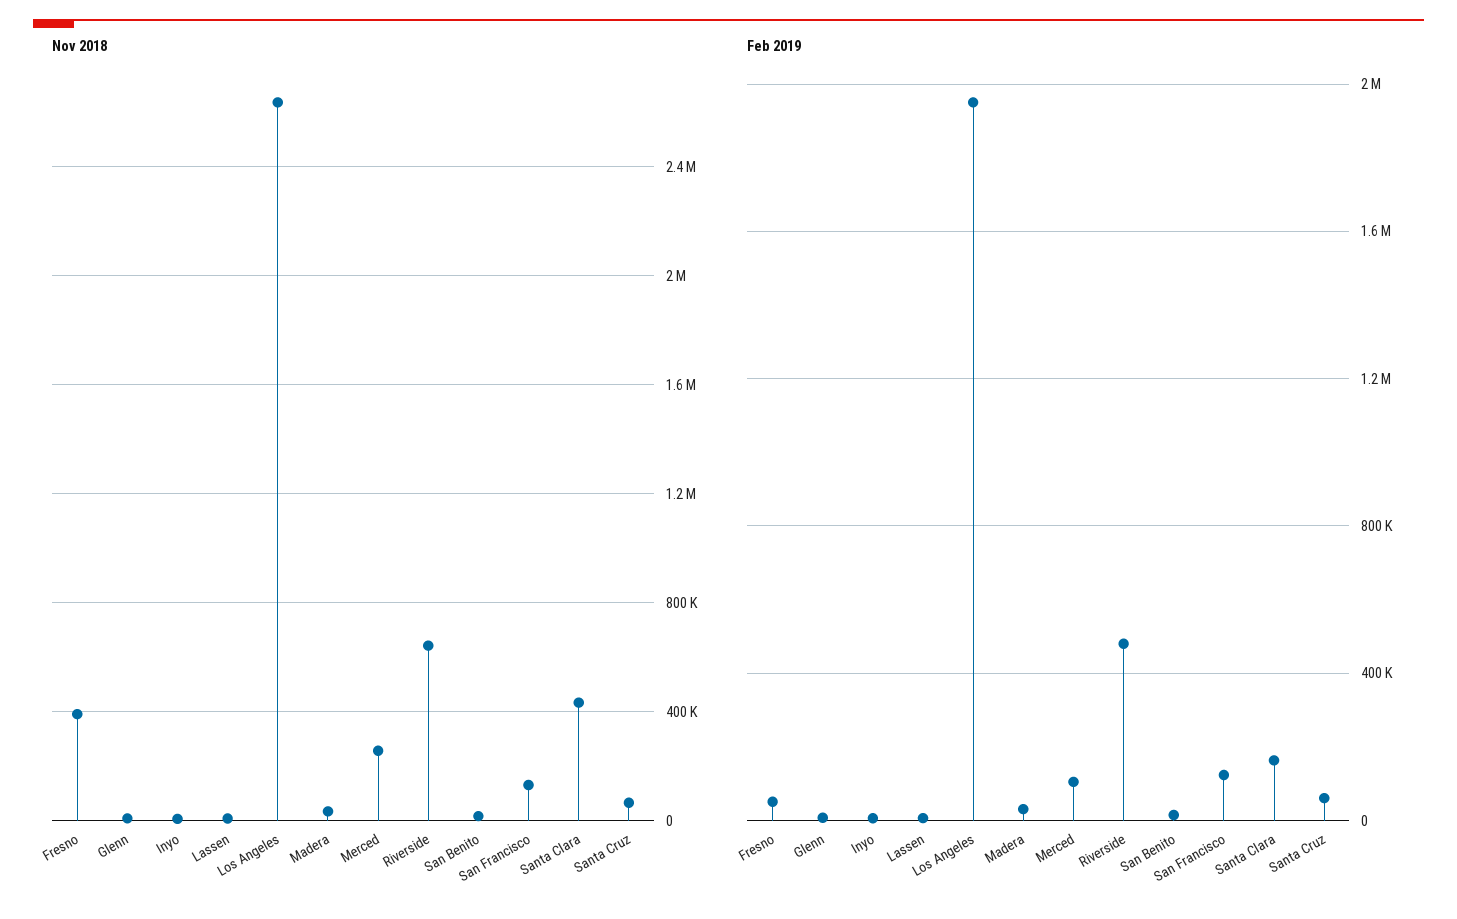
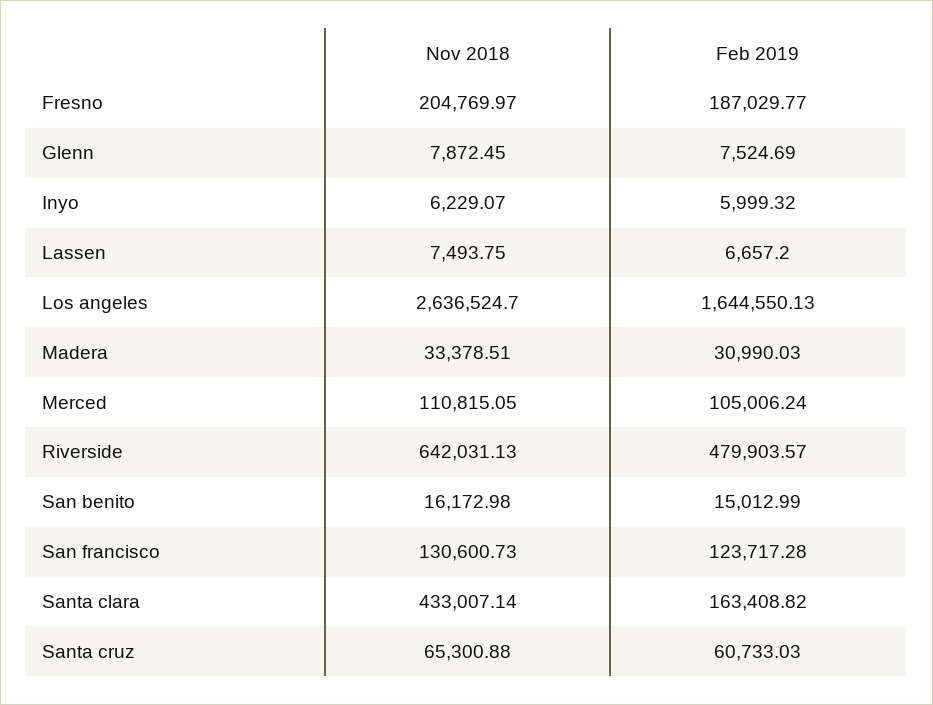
  {
    "Nov 2018": {
-     "Fresno": 400000,
+     "Fresno": 204769.97,
      "Glenn": 7872.45,
      "Inyo": 6229.07,
      "Lassen": 7493.75,
      "Los Angeles": 2636524.7,
      "Madera": 33378.51,
-     "Merced": 250000,
+     "Merced": 110815.05,
      "Riverside": 642031.13,
      "San Benito": 16172.98,
      "San Francisco": 130600.73,
      "Santa Clara": 433007.14,
      "Santa Cruz": 65300.88
    },
    "Feb 2019": {
-     "Fresno": 50000,
+     "Fresno": 187029.77,
      "Glenn": 7524.69,
      "Inyo": 5999.32,
      "Lassen": 6657.2,
-     "Los Angeles": 1950000,
+     "Los Angeles": 1644550.13,
      "Madera": 30990.03,
      "Merced": 105006.24,
      "Riverside": 479903.57,
      "San Benito": 15012.99,
      "San Francisco": 123717.28,
      "Santa Clara": 163408.82,
      "Santa Cruz": 60733.03
    }
  }

